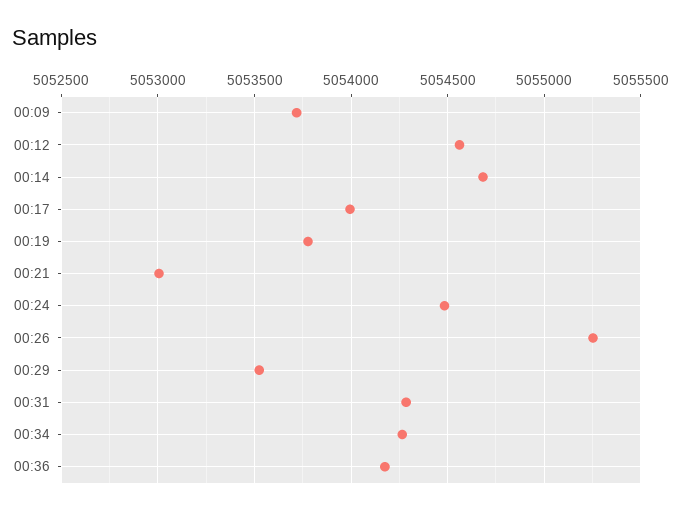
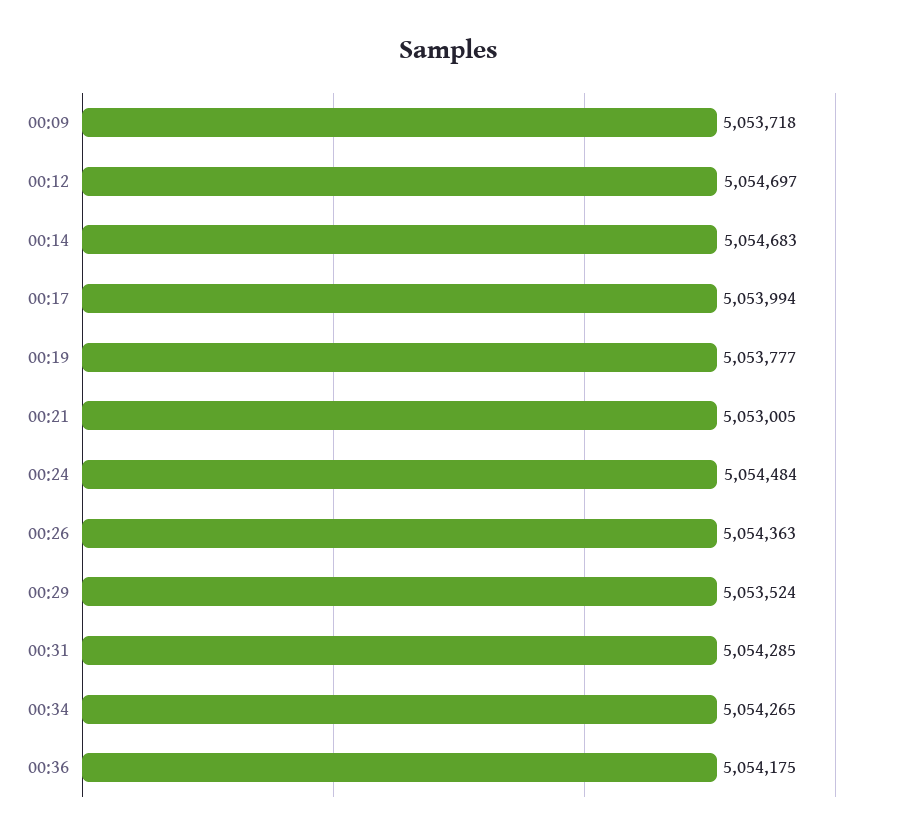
  {
    "00:09": 5053718,
-   "00:12": 5054550,
+   "00:12": 5054697,
    "00:14": 5054683,
    "00:17": 5053994,
    "00:19": 5053777,
    "00:21": 5053005,
    "00:24": 5054484,
-   "00:26": 5055250,
+   "00:26": 5054363,
    "00:29": 5053524,
    "00:31": 5054285,
    "00:34": 5054265,
    "00:36": 5054175
  }

